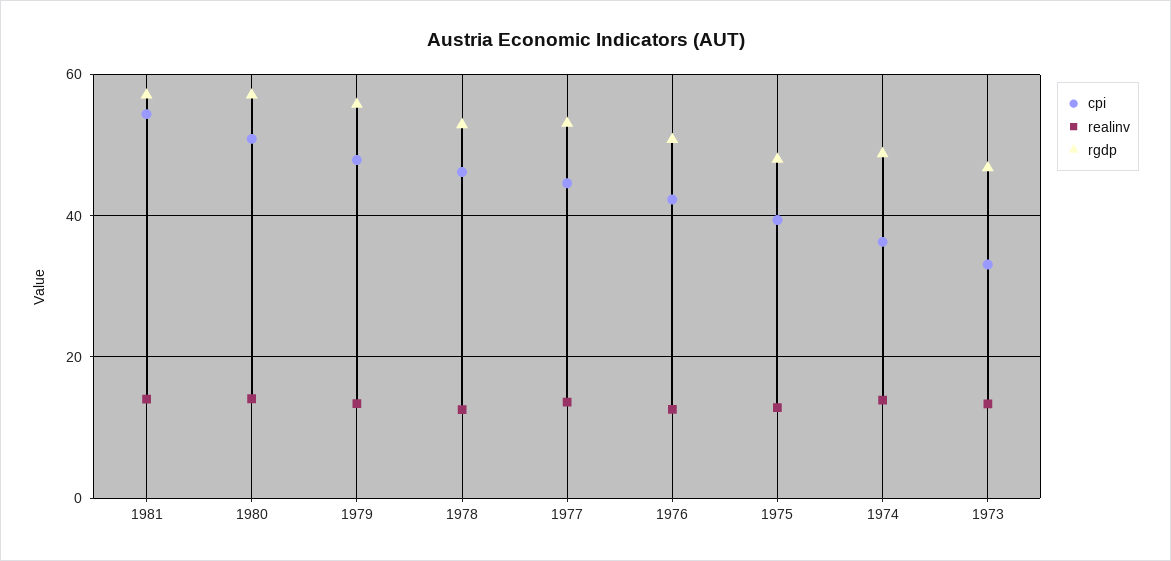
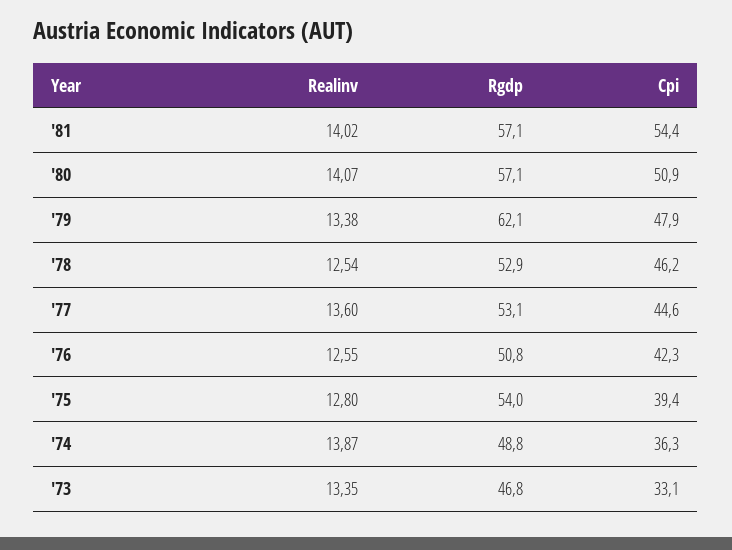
  {
    "cpi": {
      "1981": 54.4,
      "1980": 50.9,
      "1979": 47.9,
      "1978": 46.2,
      "1977": 44.6,
      "1976": 42.3,
      "1975": 39.4,
      "1974": 36.3,
      "1973": 33.1
    },
    "realinv": {
      "1981": 14.02,
      "1980": 14.07,
      "1979": 13.38,
      "1978": 12.54,
      "1977": 13.6,
      "1976": 12.55,
      "1975": 12.8,
      "1974": 13.87,
      "1973": 13.35
    },
    "rgdp": {
      "1981": 57.1,
      "1980": 57.1,
-     "1979": 56,
+     "1979": 62.1,
      "1978": 52.9,
      "1977": 53.1,
      "1976": 50.8,
-     "1975": 48,
+     "1975": 54,
      "1974": 48.8,
      "1973": 46.8
    }
  }

